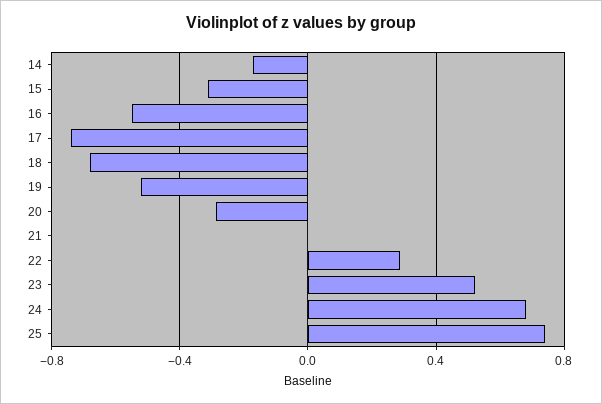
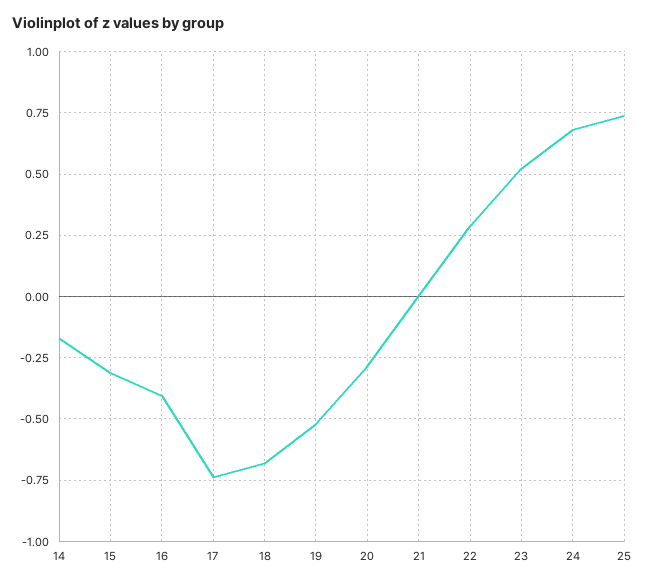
  {
    "14": -0.175,
    "15": -0.3,
-   "16": -0.55,
+   "16": -0.4,
    "17": -0.75,
    "18": -0.675,
    "19": -0.525,
    "20": -0.275,
    "21": 0,
    "22": 0.275,
    "23": 0.525,
    "24": 0.675,
    "25": 0.75
  }

